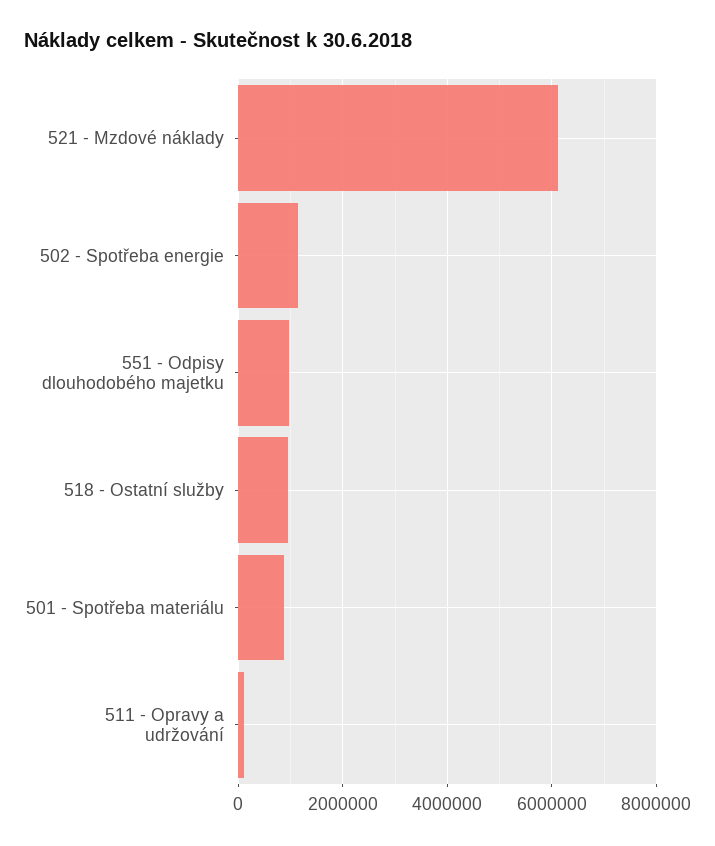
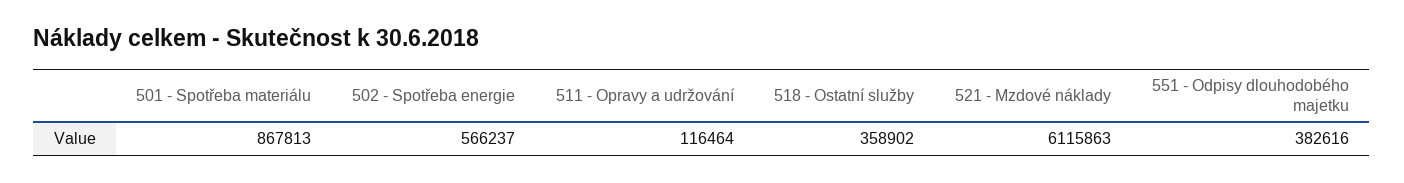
  {
    "521 - Mzdové náklady": 6115863,
-   "502 - Spotřeba energie": 1200000,
+   "502 - Spotřeba energie": 566237,
-   "551 - Odpisy dlouhodobého majetku": 1000000,
+   "551 - Odpisy dlouhodobého majetku": 382616,
-   "518 - Ostatní služby": 1000000,
+   "518 - Ostatní služby": 358902,
    "501 - Spotřeba materiálu": 867813,
    "511 - Opravy a udržování": 116464
  }

